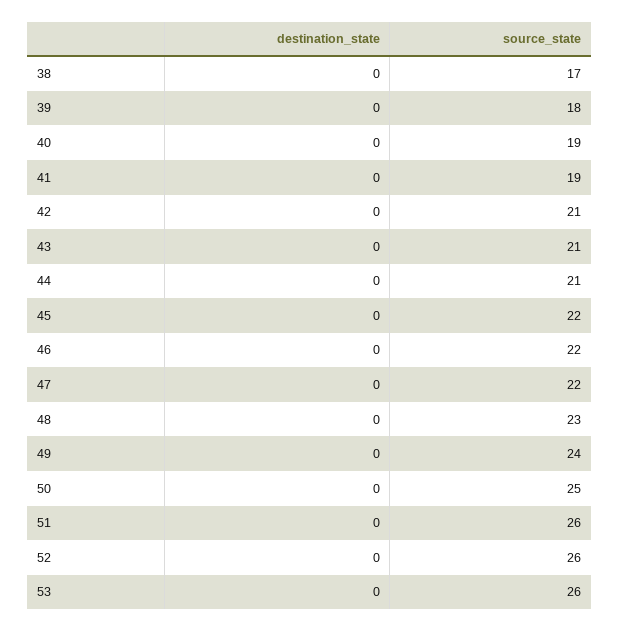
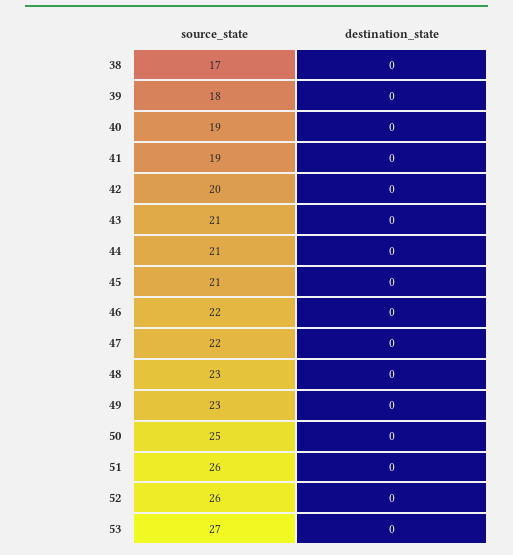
  {
    "destination_state": {
      "38": 0,
      "39": 0,
      "40": 0,
      "41": 0,
      "42": 0,
      "43": 0,
      "44": 0,
      "45": 0,
      "46": 0,
      "47": 0,
      "48": 0,
      "49": 0,
      "50": 0,
      "51": 0,
      "52": 0,
      "53": 0
    },
    "source_state": {
      "38": 17,
      "39": 18,
      "40": 19,
      "41": 19,
-     "42": 21,
+     "42": 20,
      "43": 21,
      "44": 21,
-     "45": 22,
+     "45": 21,
      "46": 22,
      "47": 22,
      "48": 23,
-     "49": 24,
+     "49": 23,
      "50": 25,
      "51": 26,
      "52": 26,
-     "53": 26
+     "53": 27
    }
  }

